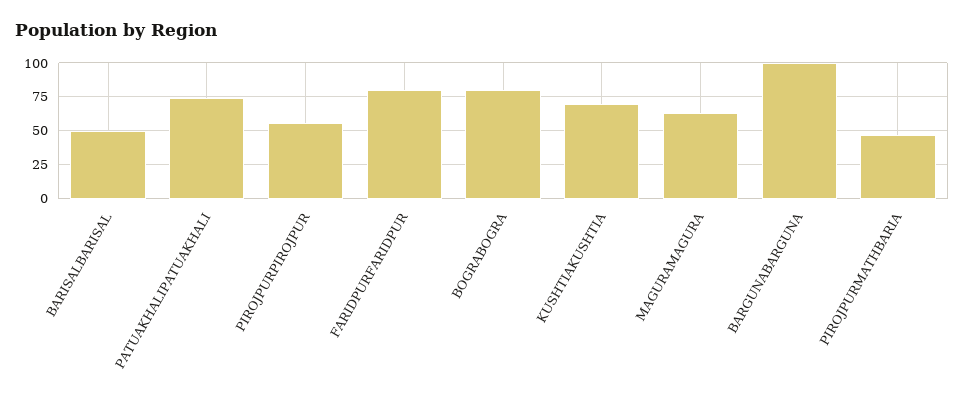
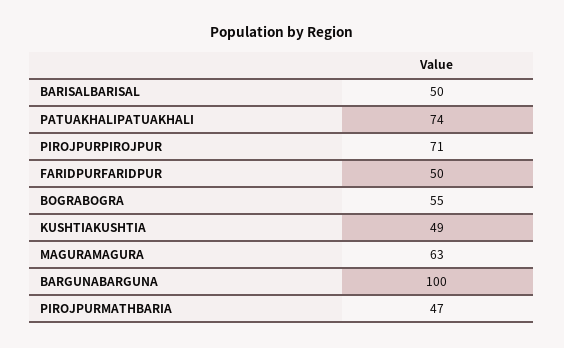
  {
    "BARISALBARISAL": 50,
    "PATUAKHALIPATUAKHALI": 74,
-   "PIROJPURPIROJPUR": 55,
+   "PIROJPURPIROJPUR": 71,
-   "FARIDPURFARIDPUR": 80,
+   "FARIDPURFARIDPUR": 50,
-   "BOGRABOGRA": 80,
+   "BOGRABOGRA": 55,
-   "KUSHTIAKUSHTIA": 70,
+   "KUSHTIAKUSHTIA": 49,
    "MAGURAMAGURA": 63,
    "BARGUNABARGUNA": 100,
    "PIROJPURMATHBARIA": 47
  }

